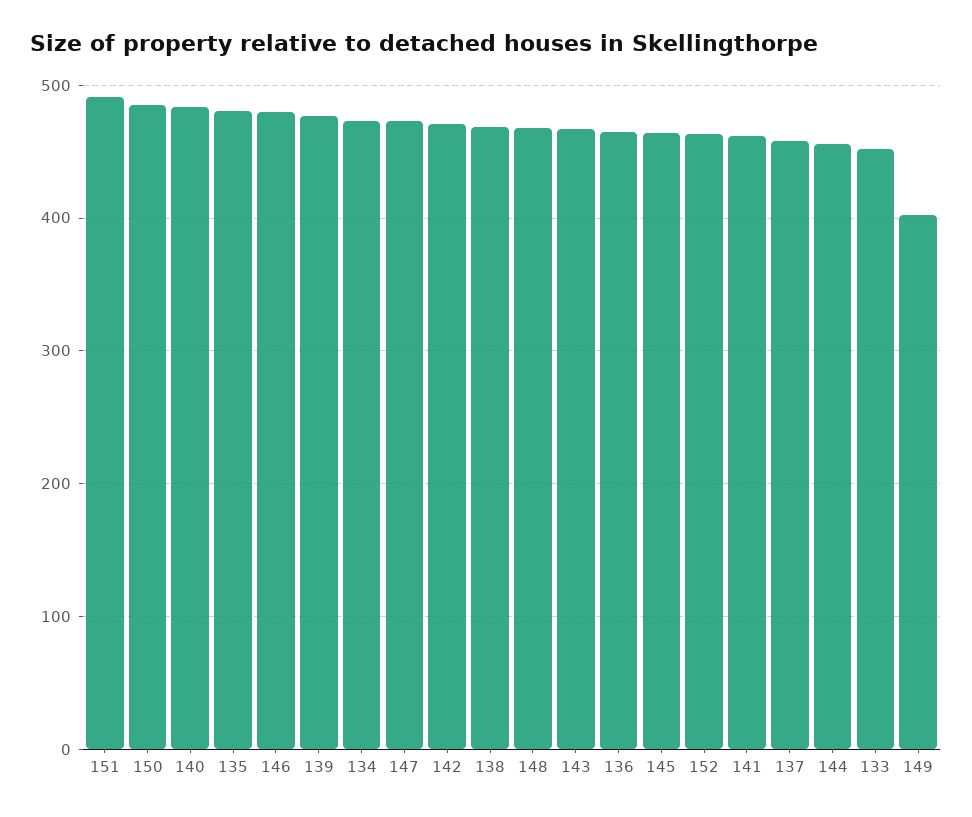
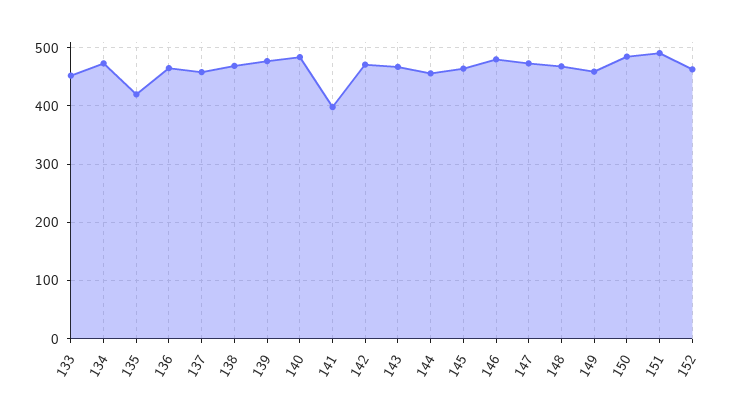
  {
    "151": 490,
    "150": 490,
    "140": 480,
-   "135": 480,
+   "135": 420,
    "146": 480,
    "139": 480,
    "134": 470,
    "147": 470,
    "142": 470,
    "138": 470,
    "148": 470,
    "143": 470,
    "136": 470,
    "145": 460,
    "152": 460,
-   "141": 460,
+   "141": 400,
    "137": 460,
    "144": 460,
    "133": 450,
-   "149": 400
+   "149": 460
  }

